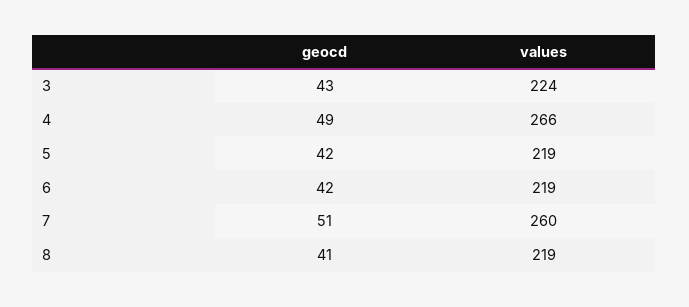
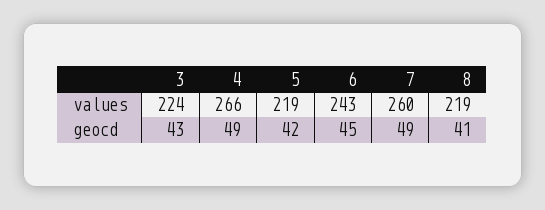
  {
    "geocd": {
      "3": 43,
      "4": 49,
      "5": 42,
-     "6": 42,
+     "6": 45,
-     "7": 51,
+     "7": 49,
      "8": 41
    },
    "values": {
      "3": 224,
      "4": 266,
      "5": 219,
-     "6": 219,
+     "6": 243,
      "7": 260,
      "8": 219
    }
  }

